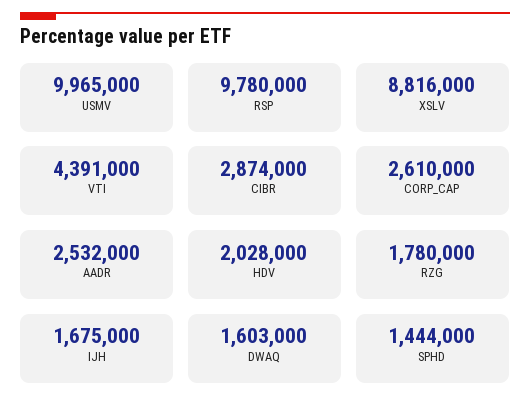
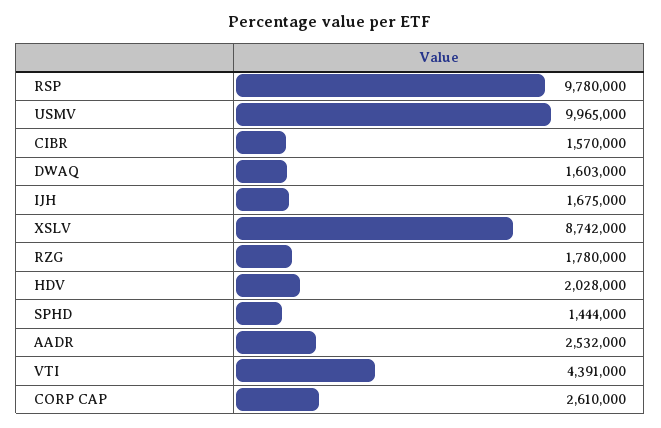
  {
    "USMV": 9965000,
    "RSP": 9780000,
-   "XSLV": 8816000,
+   "XSLV": 8742000,
    "VTI": 4391000,
-   "CIBR": 2874000,
+   "CIBR": 1570000,
    "CORP_CAP": 2610000,
    "AADR": 2532000,
    "HDV": 2028000,
    "RZG": 1780000,
    "IJH": 1675000,
    "DWAQ": 1603000,
    "SPHD": 1444000
  }

